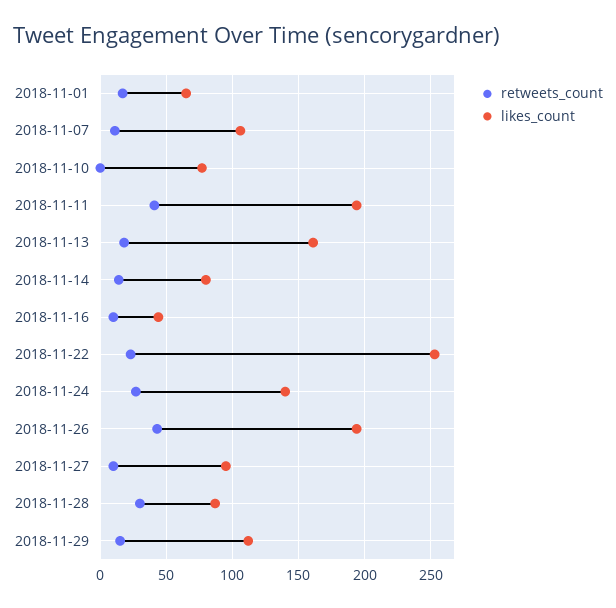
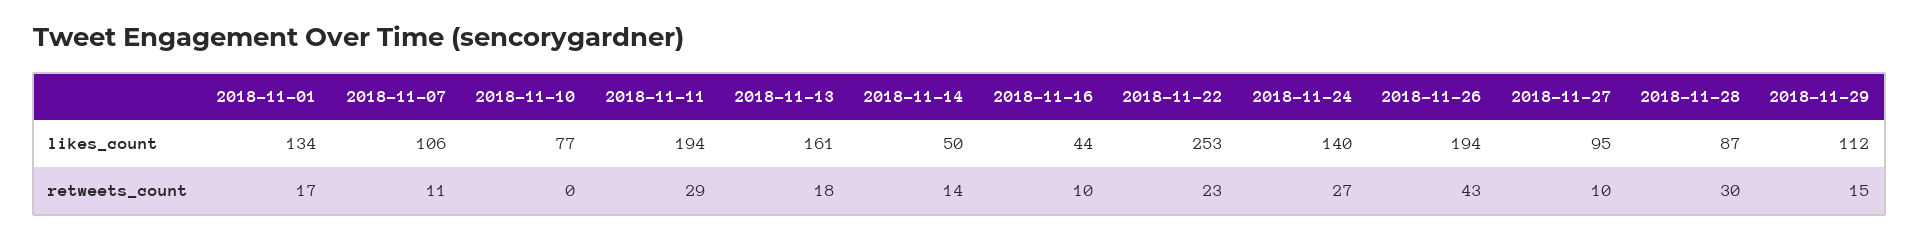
  {
    "retweets_count": {
      "2018-11-01": 17,
      "2018-11-07": 11,
      "2018-11-10": 0,
-     "2018-11-11": 40,
+     "2018-11-11": 29,
      "2018-11-13": 18,
      "2018-11-14": 14,
      "2018-11-16": 10,
      "2018-11-22": 23,
      "2018-11-24": 27,
      "2018-11-26": 43,
      "2018-11-27": 10,
      "2018-11-28": 30,
      "2018-11-29": 15
    },
    "likes_count": {
-     "2018-11-01": 65,
+     "2018-11-01": 134,
      "2018-11-07": 106,
      "2018-11-10": 77,
      "2018-11-11": 194,
      "2018-11-13": 161,
-     "2018-11-14": 80,
+     "2018-11-14": 50,
      "2018-11-16": 44,
      "2018-11-22": 253,
      "2018-11-24": 140,
      "2018-11-26": 194,
      "2018-11-27": 95,
      "2018-11-28": 87,
      "2018-11-29": 112
    }
  }

